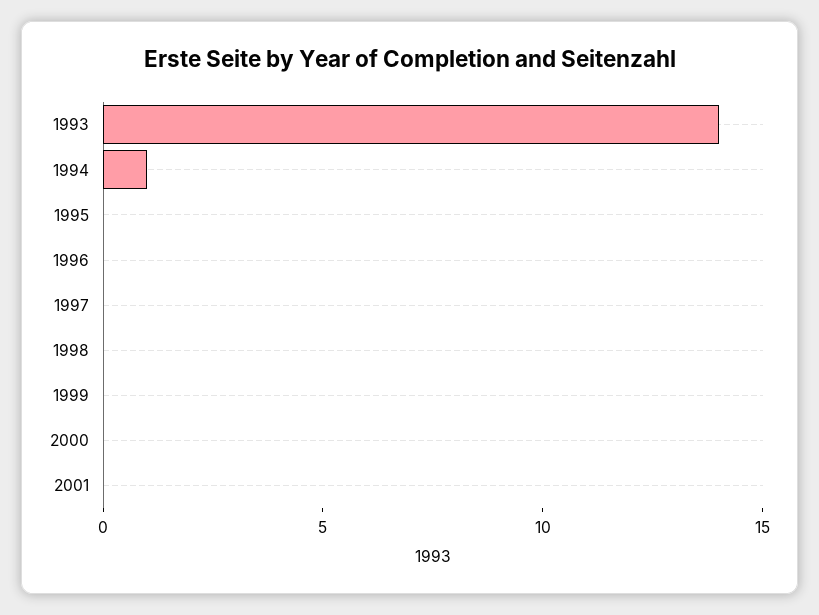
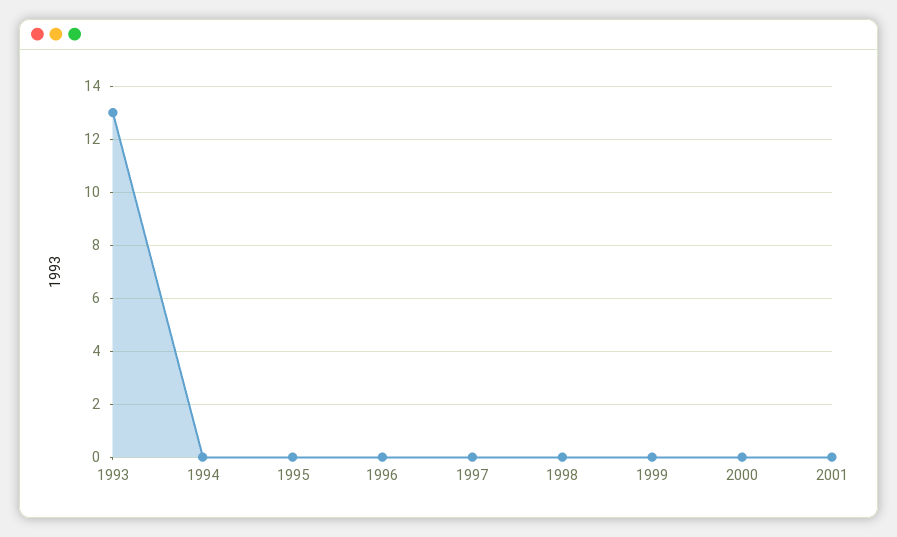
  {
-   "1993": 14,
+   "1993": 13,
-   "1994": 1,
+   "1994": 0,
    "1995": 0,
    "1996": 0,
    "1997": 0,
    "1998": 0,
    "1999": 0,
    "2000": 0,
    "2001": 0
  }

